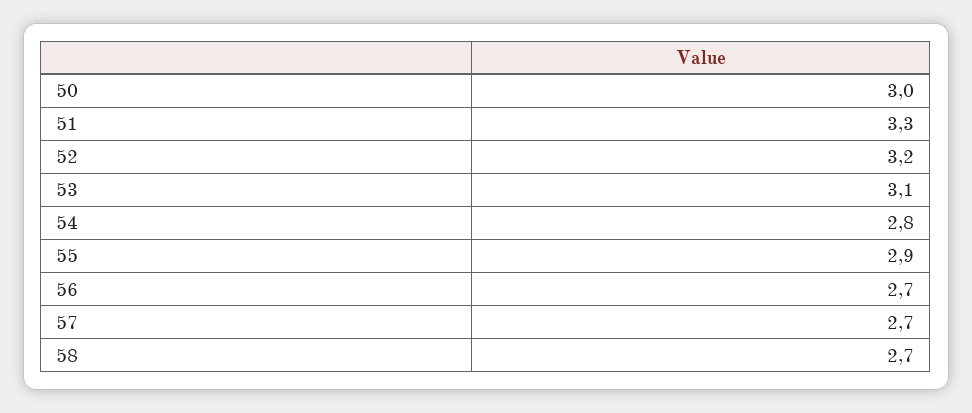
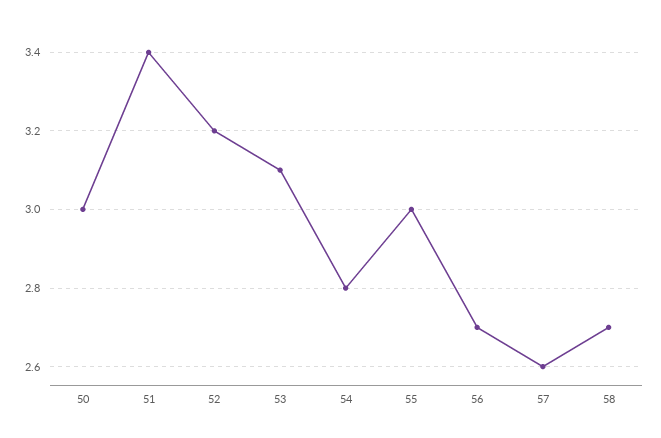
  {
    "50": 3,
-   "51": 3.3,
+   "51": 3.4,
    "52": 3.2,
    "53": 3.1,
    "54": 2.8,
-   "55": 2.9,
+   "55": 3,
    "56": 2.7,
-   "57": 2.7,
+   "57": 2.6,
    "58": 2.7
  }

